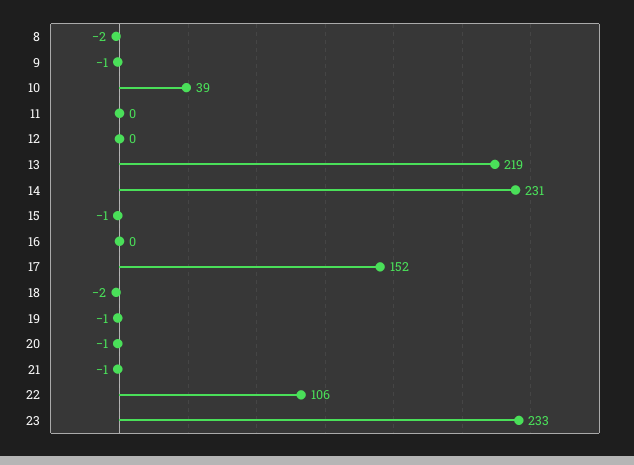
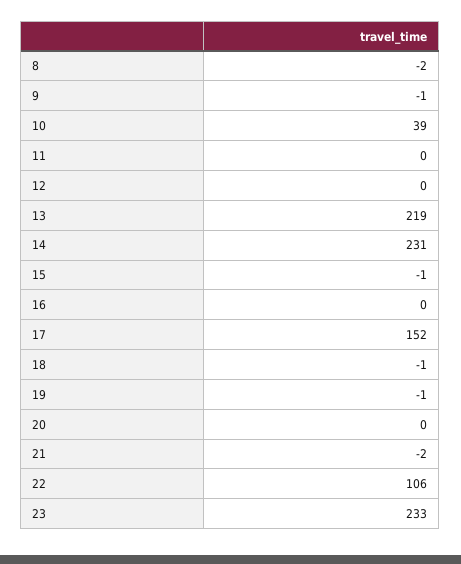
  {
    "8": -2,
    "9": -1,
    "10": 39,
    "11": 0,
    "12": 0,
    "13": 219,
    "14": 231,
    "15": -1,
    "16": 0,
    "17": 152,
-   "18": -2,
+   "18": -1,
    "19": -1,
-   "20": -1,
+   "20": 0,
-   "21": -1,
+   "21": -2,
    "22": 106,
    "23": 233
  }

